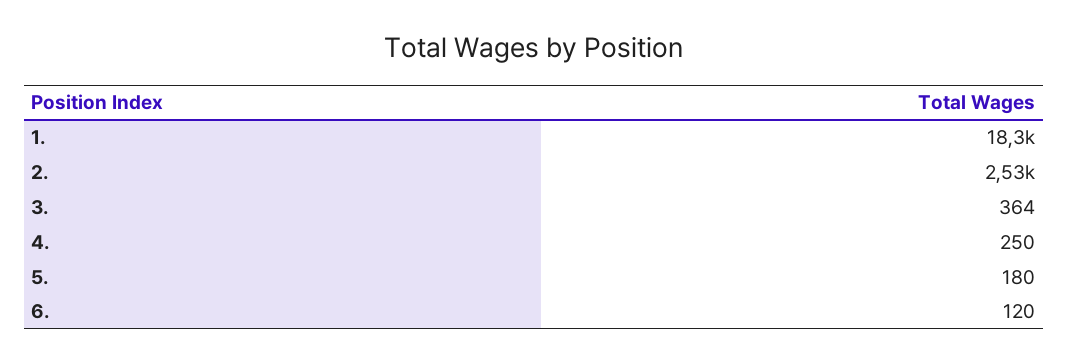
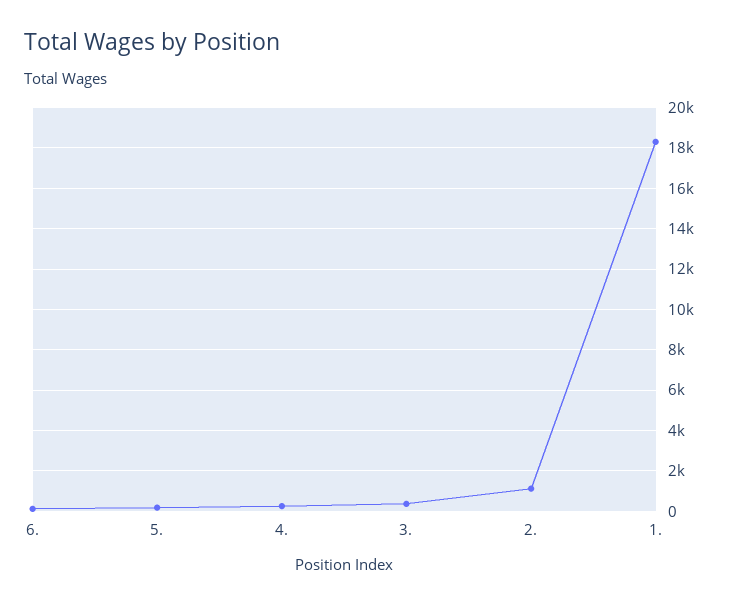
  {
    "1.": 18300,
-   "2.": 2530,
+   "2.": 1000,
    "3.": 364,
    "4.": 250,
    "5.": 180,
    "6.": 120
  }

